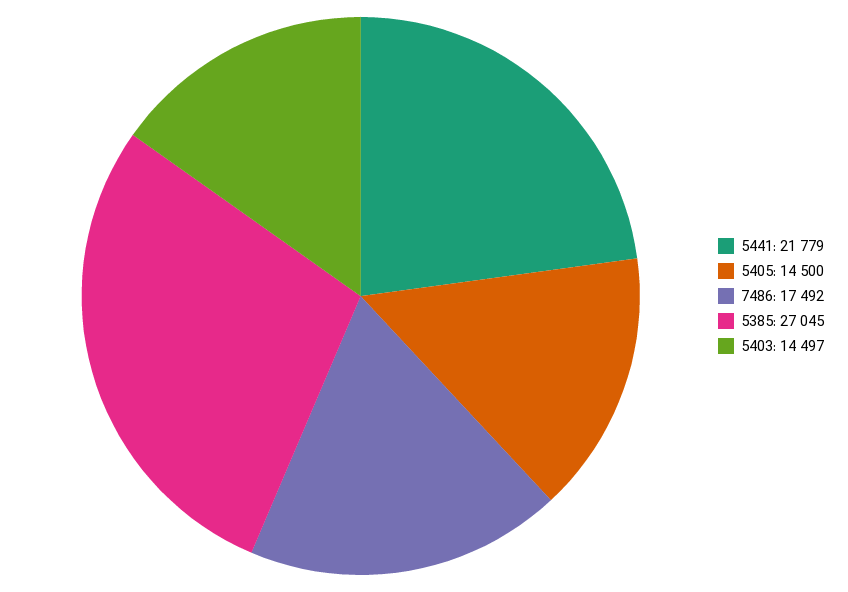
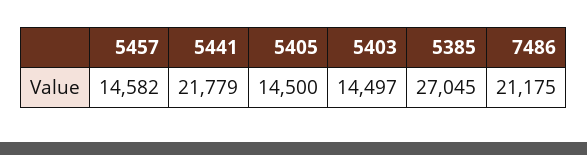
  {
    "5441": 21779,
    "5405": 14500,
-   "7486": 17492,
+   "7486": 21175,
    "5385": 27045,
-   "5403": 14497
+   "5403": 14497,
+   "5457": 14582
  }

